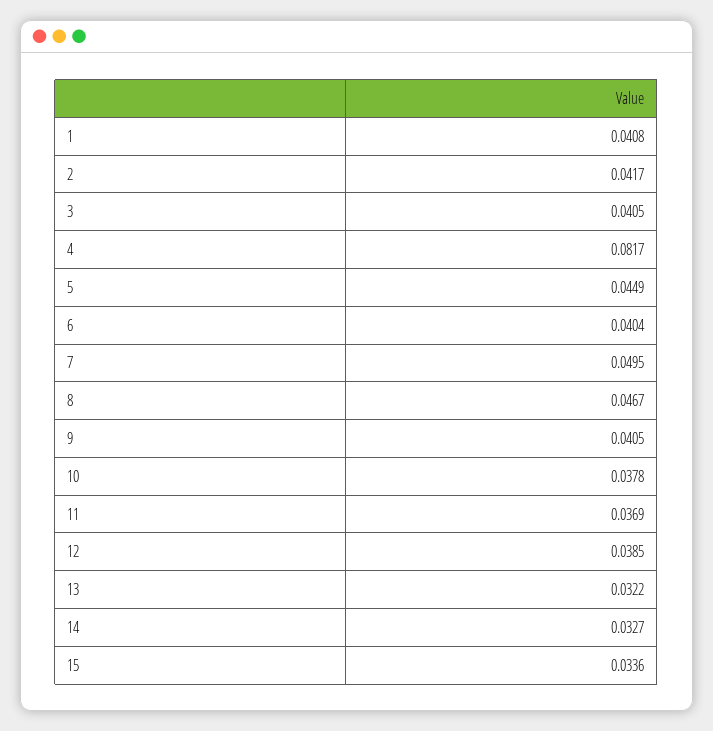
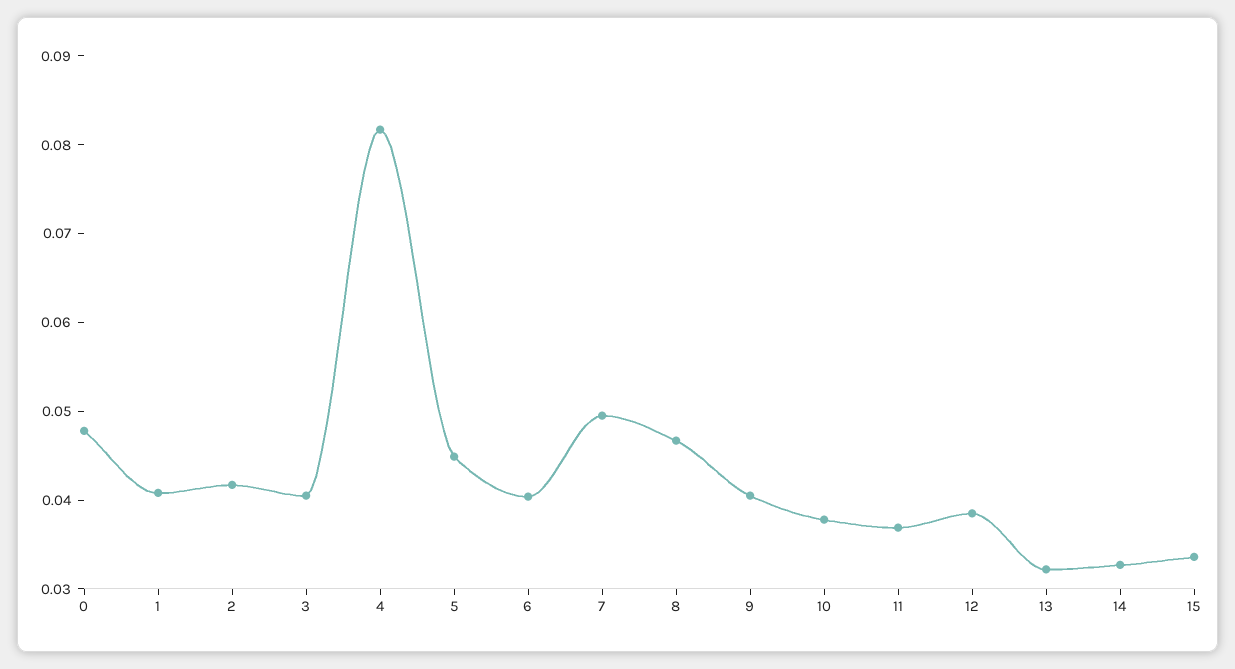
  {
    "1": 0.0408,
    "2": 0.0417,
    "3": 0.0405,
    "4": 0.0817,
    "5": 0.0449,
    "6": 0.0404,
    "7": 0.0495,
    "8": 0.0467,
    "9": 0.0405,
    "10": 0.0378,
    "11": 0.0369,
    "12": 0.0385,
    "13": 0.0322,
    "14": 0.0327,
-   "15": 0.0336
+   "15": 0.0336,
+   "0": 0.048
  }

